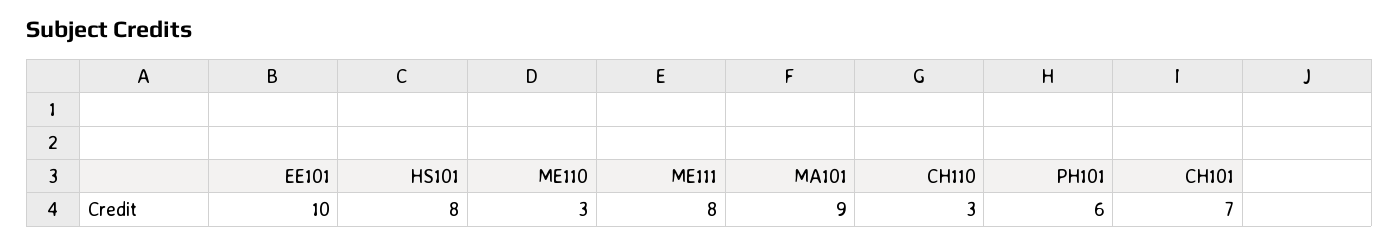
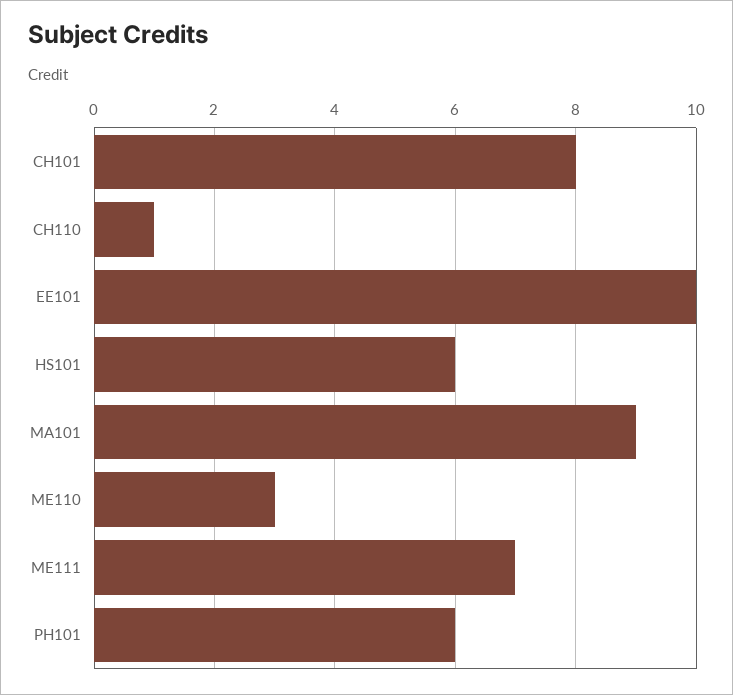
  {
    "EE101": 10,
-   "HS101": 8,
+   "HS101": 6,
    "ME110": 3,
-   "ME111": 8,
+   "ME111": 7,
    "MA101": 9,
-   "CH110": 3,
+   "CH110": 1,
    "PH101": 6,
-   "CH101": 7
+   "CH101": 8
  }

